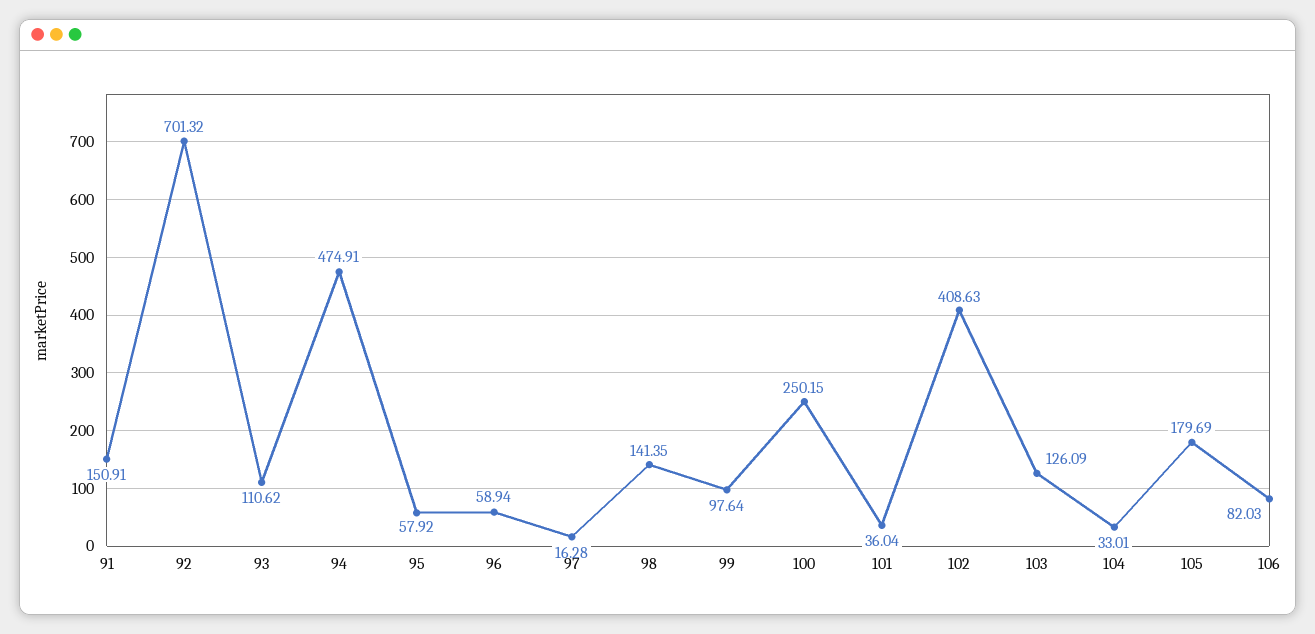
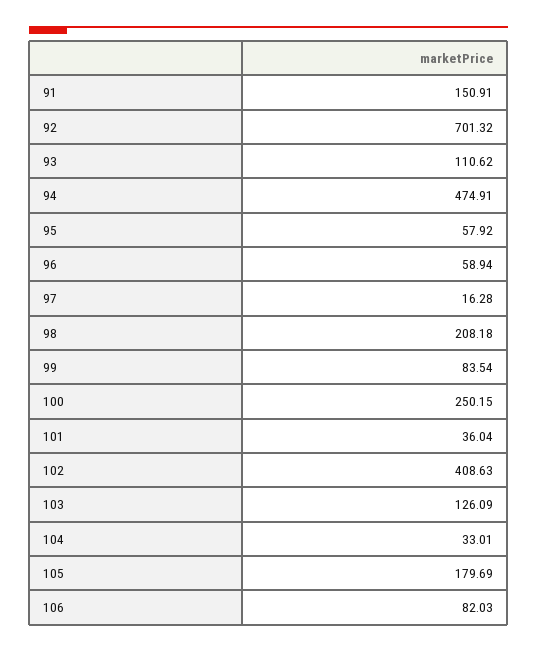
  {
    "91": 150.91,
    "92": 701.32,
    "93": 110.62,
    "94": 474.91,
    "95": 57.92,
    "96": 58.94,
    "97": 16.28,
-   "98": 141.35,
+   "98": 208.18,
-   "99": 97.64,
+   "99": 83.54,
    "100": 250.15,
    "101": 36.04,
    "102": 408.63,
    "103": 126.09,
    "104": 33.01,
    "105": 179.69,
    "106": 82.03
  }

